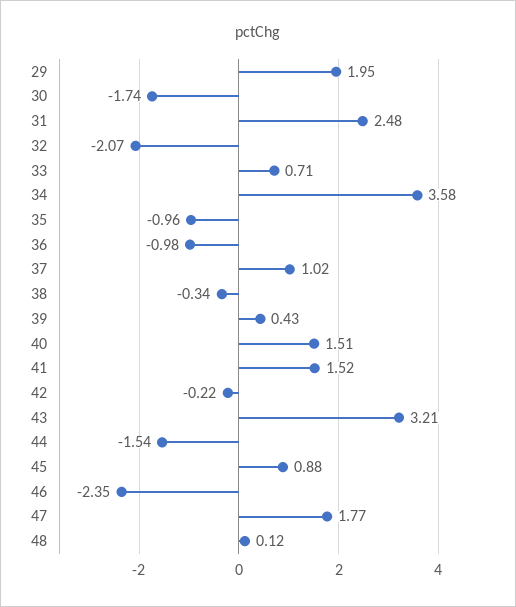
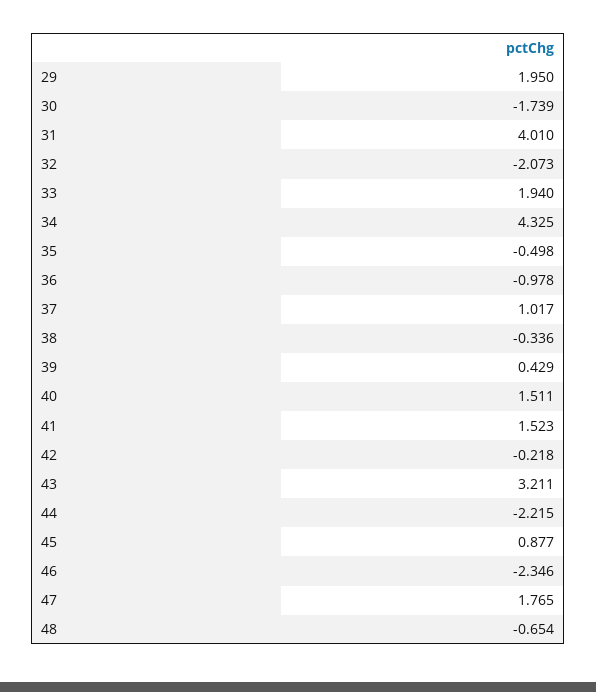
  {
    "29": 1.95,
    "30": -1.739,
-   "31": 2.48,
+   "31": 4.01,
    "32": -2.073,
-   "33": 0.71,
+   "33": 1.94,
-   "34": 3.58,
+   "34": 4.325,
-   "35": -0.96,
+   "35": -0.498,
    "36": -0.978,
    "37": 1.017,
    "38": -0.336,
    "39": 0.429,
    "40": 1.511,
    "41": 1.523,
    "42": -0.218,
    "43": 3.211,
-   "44": -1.54,
+   "44": -2.215,
    "45": 0.877,
    "46": -2.346,
    "47": 1.765,
-   "48": 0.12
+   "48": -0.654
  }

